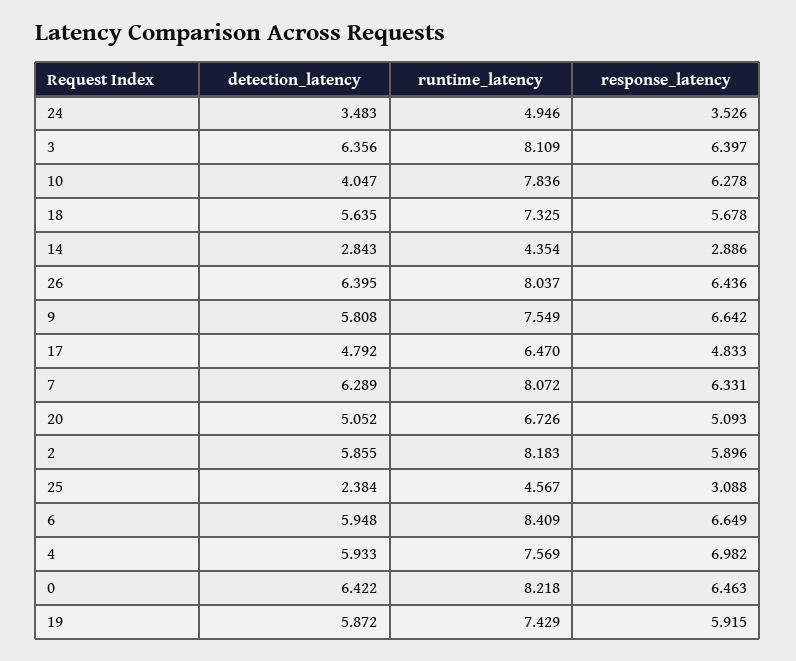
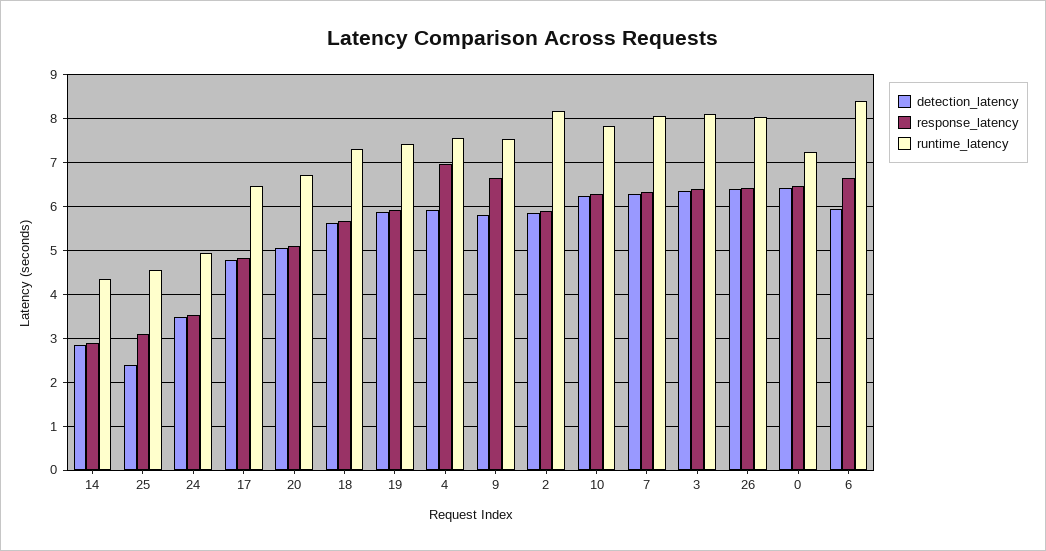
  {
    "detection_latency": {
      "24": 3.483,
      "3": 6.356,
-     "10": 4.047,
+     "10": 6.2,
      "18": 5.635,
      "14": 2.843,
      "26": 6.395,
      "9": 5.808,
      "17": 4.792,
      "7": 6.289,
      "20": 5.052,
      "2": 5.855,
      "25": 2.384,
      "6": 5.948,
      "4": 5.933,
      "0": 6.422,
      "19": 5.872
    },
    "runtime_latency": {
      "24": 4.946,
      "3": 8.109,
      "10": 7.836,
      "18": 7.325,
      "14": 4.354,
      "26": 8.037,
      "9": 7.549,
      "17": 6.47,
      "7": 8.072,
      "20": 6.726,
      "2": 8.183,
      "25": 4.567,
      "6": 8.409,
      "4": 7.569,
-     "0": 8.218,
+     "0": 7.2,
      "19": 7.429
    },
    "response_latency": {
      "24": 3.526,
      "3": 6.397,
      "10": 6.278,
      "18": 5.678,
      "14": 2.886,
      "26": 6.436,
      "9": 6.642,
      "17": 4.833,
      "7": 6.331,
      "20": 5.093,
      "2": 5.896,
      "25": 3.088,
      "6": 6.649,
      "4": 6.982,
      "0": 6.463,
      "19": 5.915
    }
  }

